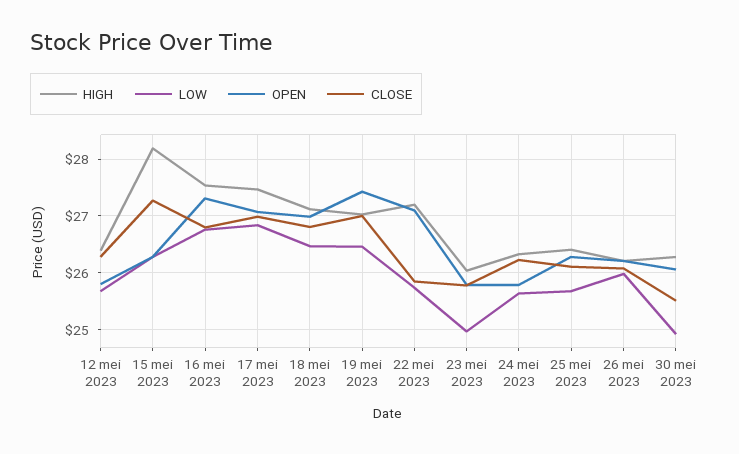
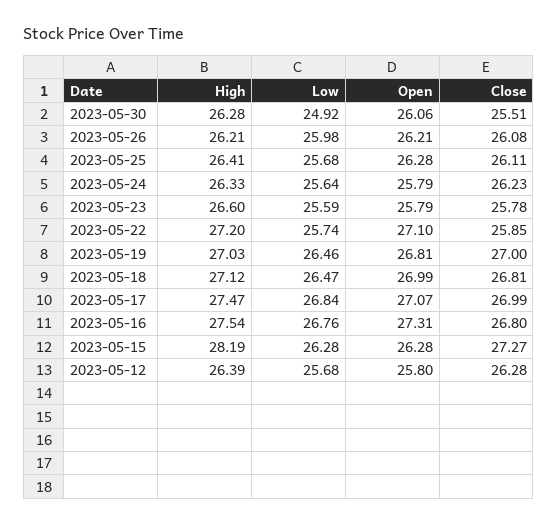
  {
    "HIGH": {
      "12 mei 2023": 26.39,
      "15 mei 2023": 28.19,
      "16 mei 2023": 27.54,
      "17 mei 2023": 27.47,
      "18 mei 2023": 27.12,
      "19 mei 2023": 27.03,
      "22 mei 2023": 27.2,
-     "23 mei 2023": 26,
+     "23 mei 2023": 26.6,
      "24 mei 2023": 26.33,
      "25 mei 2023": 26.41,
      "26 mei 2023": 26.21,
      "30 mei 2023": 26.28
    },
    "LOW": {
      "12 mei 2023": 25.68,
      "15 mei 2023": 26.28,
      "16 mei 2023": 26.76,
      "17 mei 2023": 26.84,
      "18 mei 2023": 26.47,
      "19 mei 2023": 26.46,
      "22 mei 2023": 25.74,
-     "23 mei 2023": 25,
+     "23 mei 2023": 25.59,
      "24 mei 2023": 25.64,
      "25 mei 2023": 25.68,
      "26 mei 2023": 25.98,
      "30 mei 2023": 24.92
    },
    "OPEN": {
      "12 mei 2023": 25.8,
      "15 mei 2023": 26.28,
      "16 mei 2023": 27.31,
      "17 mei 2023": 27.07,
      "18 mei 2023": 26.99,
-     "19 mei 2023": 27.4,
+     "19 mei 2023": 26.81,
      "22 mei 2023": 27.1,
      "23 mei 2023": 25.79,
      "24 mei 2023": 25.79,
      "25 mei 2023": 26.28,
      "26 mei 2023": 26.21,
      "30 mei 2023": 26.06
    },
    "CLOSE": {
      "12 mei 2023": 26.28,
      "15 mei 2023": 27.27,
      "16 mei 2023": 26.8,
      "17 mei 2023": 26.99,
      "18 mei 2023": 26.81,
      "19 mei 2023": 27,
      "22 mei 2023": 25.85,
      "23 mei 2023": 25.78,
      "24 mei 2023": 26.23,
      "25 mei 2023": 26.11,
      "26 mei 2023": 26.08,
      "30 mei 2023": 25.51
    }
  }

